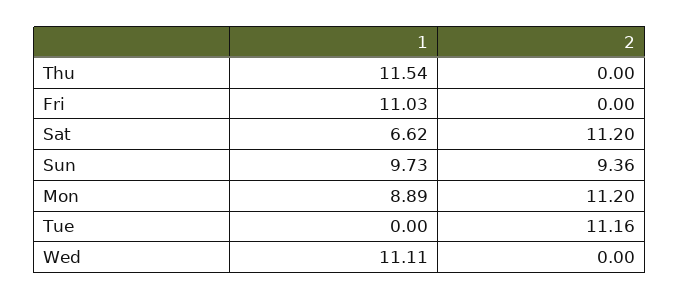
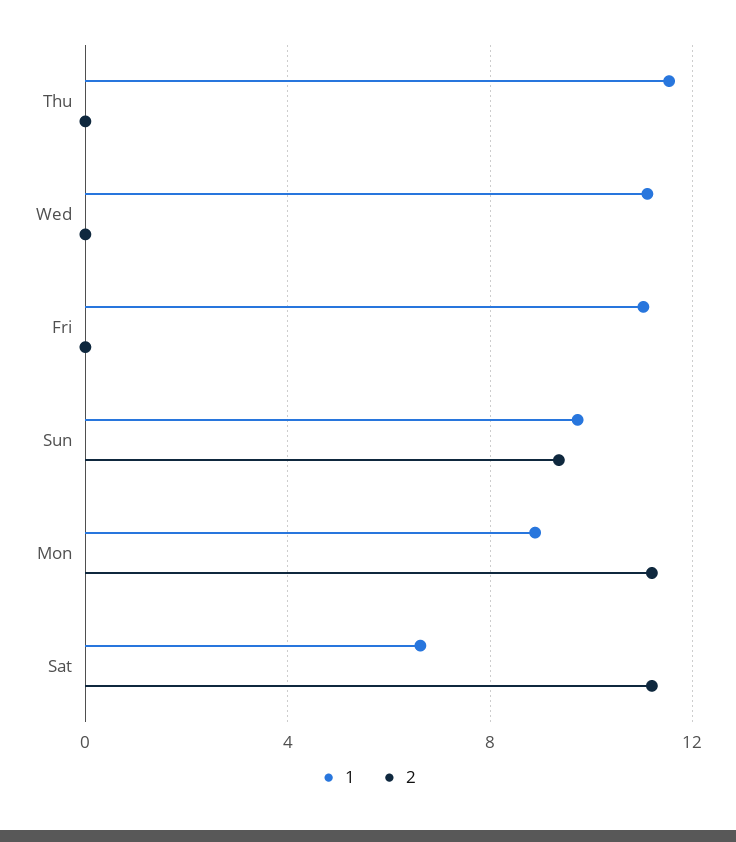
  {
    "1": {
      "Thu": 11.54,
      "Fri": 11.03,
      "Sat": 6.62,
      "Sun": 9.73,
      "Mon": 8.89,
-     "Tue": 0,
      "Wed": 11.11
    },
    "2": {
      "Thu": 0,
      "Fri": 0,
      "Sat": 11.2,
      "Sun": 9.36,
      "Mon": 11.2,
-     "Tue": 11.16,
      "Wed": 0
    }
  }

